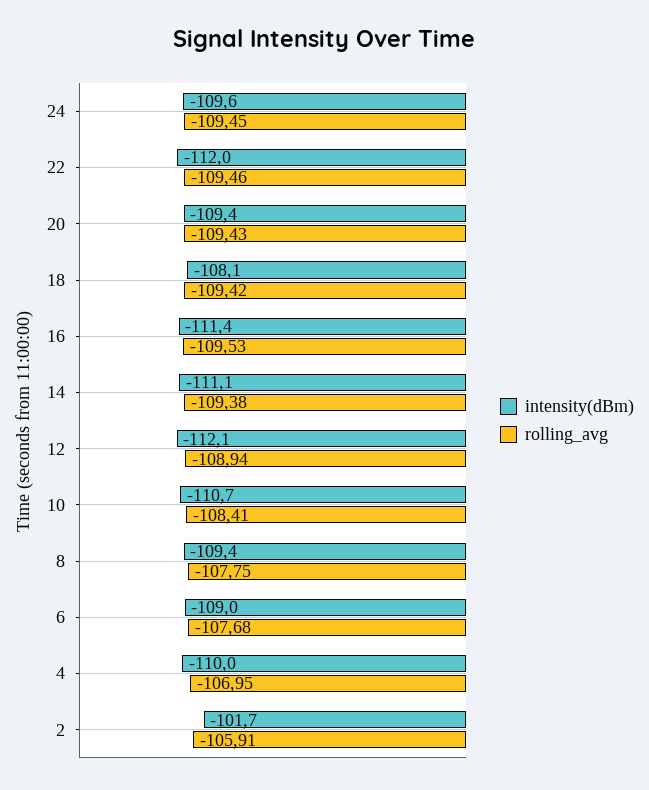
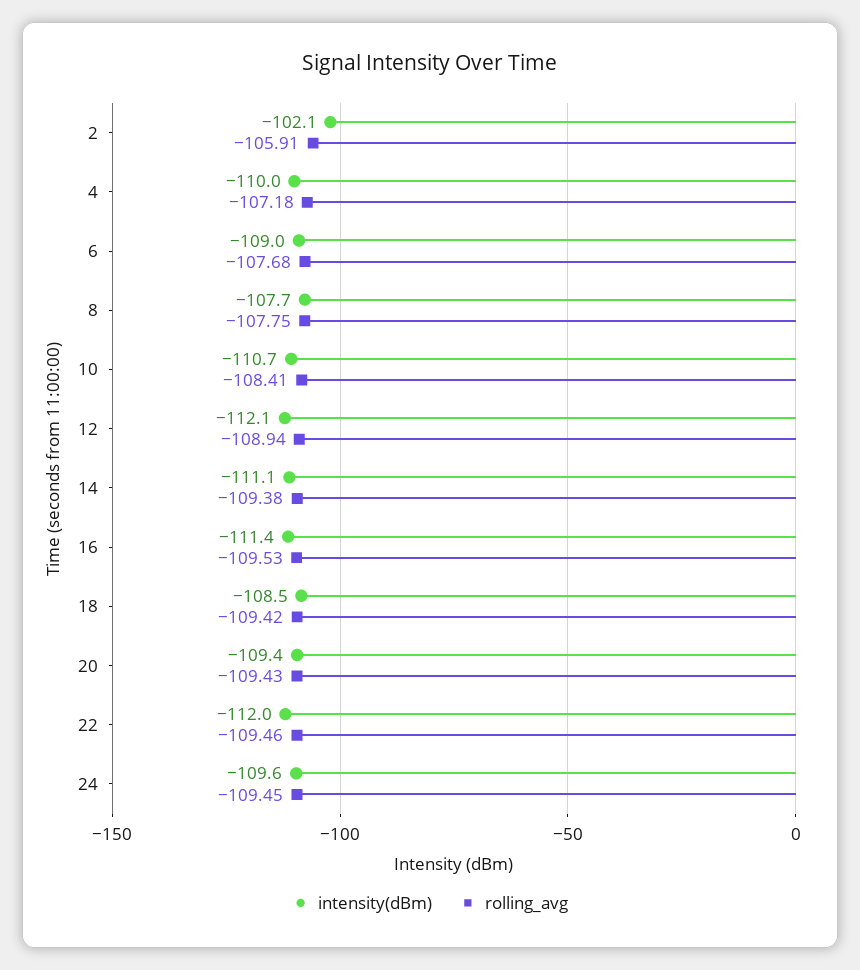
  {
    "intensity(dBm)": {
      "24": -109.6,
      "22": -112,
      "20": -109.4,
-     "18": -108.1,
+     "18": -108.5,
      "16": -111.4,
      "14": -111.1,
      "12": -112.1,
      "10": -110.7,
-     "8": -109.4,
+     "8": -107.7,
      "6": -109,
      "4": -110,
-     "2": -101.7
+     "2": -102.1
    },
    "rolling_avg": {
      "24": -109.45,
      "22": -109.46,
      "20": -109.43,
      "18": -109.42,
      "16": -109.53,
      "14": -109.38,
      "12": -108.94,
      "10": -108.41,
      "8": -107.75,
      "6": -107.68,
-     "4": -106.95,
+     "4": -107.18,
      "2": -105.91
    }
  }

